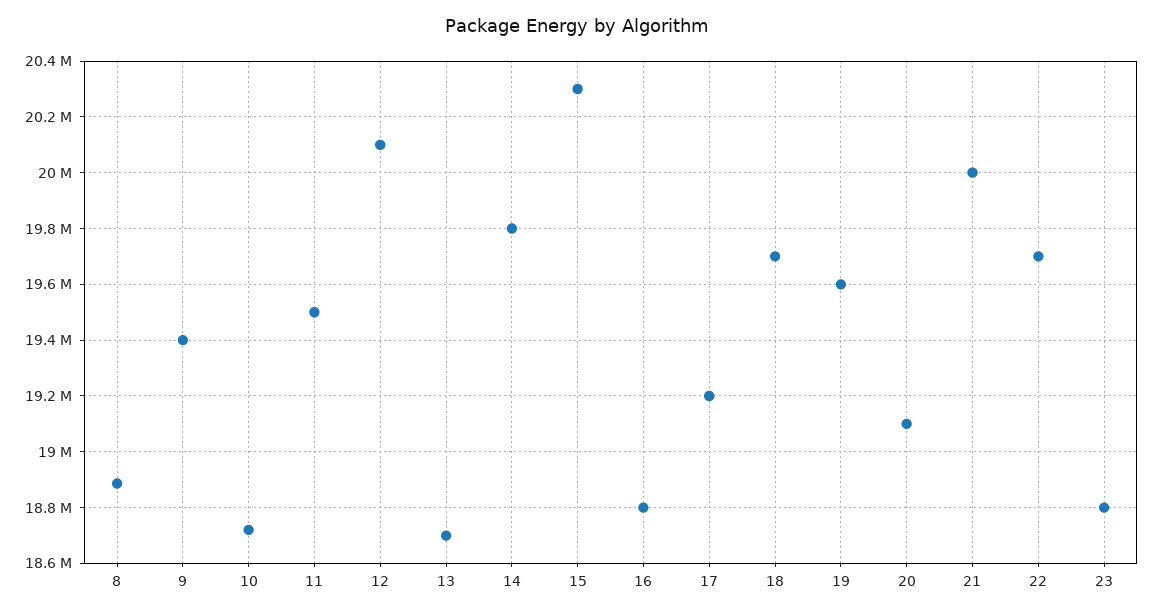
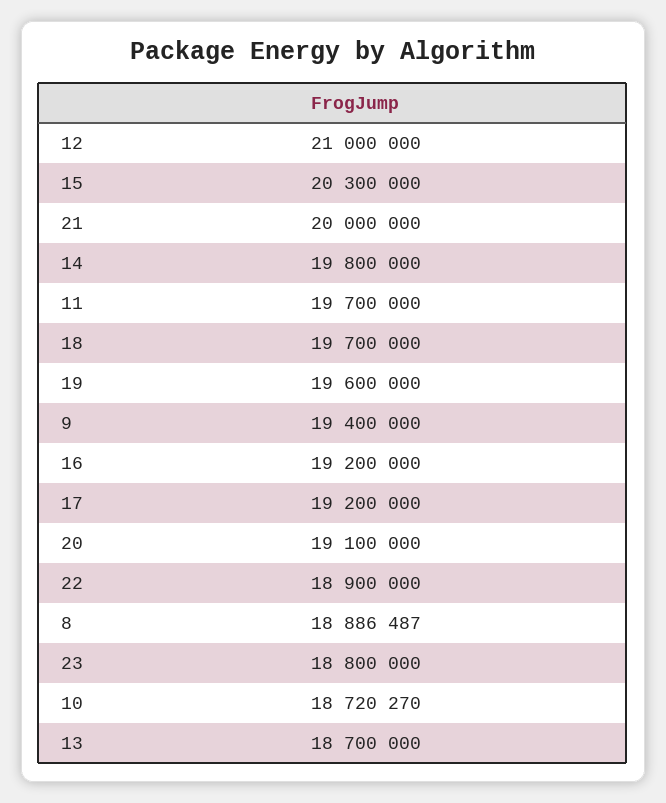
  {
    "8": 18886487,
    "9": 19400000,
    "10": 18720270,
-   "11": 19500000,
+   "11": 19700000,
-   "12": 20100000,
+   "12": 21000000,
    "13": 18700000,
    "14": 19800000,
    "15": 20300000,
-   "16": 18800000,
+   "16": 19200000,
    "17": 19200000,
    "18": 19700000,
    "19": 19600000,
    "20": 19100000,
    "21": 20000000,
-   "22": 19700000,
+   "22": 18900000,
    "23": 18800000
  }

